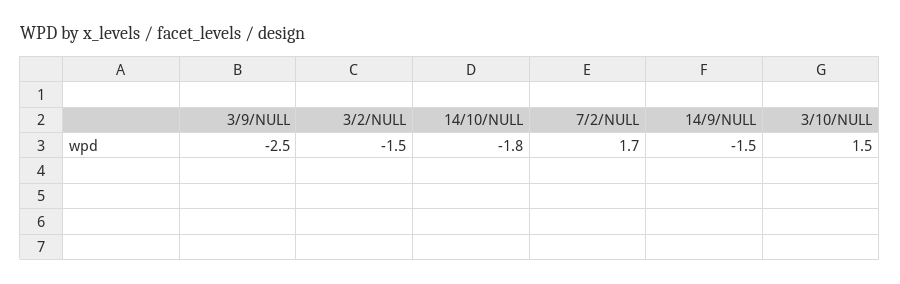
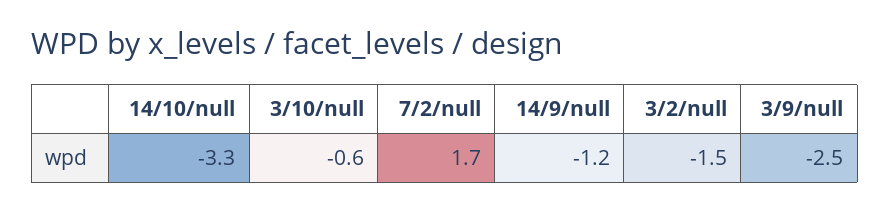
  {
    "3/9/NULL": -2.5,
    "3/2/NULL": -1.5,
-   "14/10/NULL": -1.8,
+   "14/10/NULL": -3.3,
    "7/2/NULL": 1.7,
-   "14/9/NULL": -1.5,
+   "14/9/NULL": -1.2,
-   "3/10/NULL": 1.5
+   "3/10/NULL": -0.6
  }

